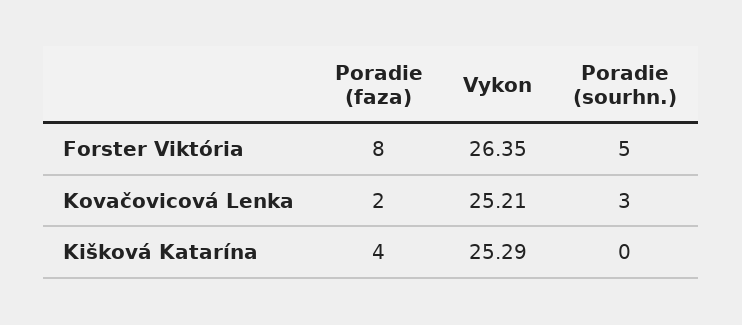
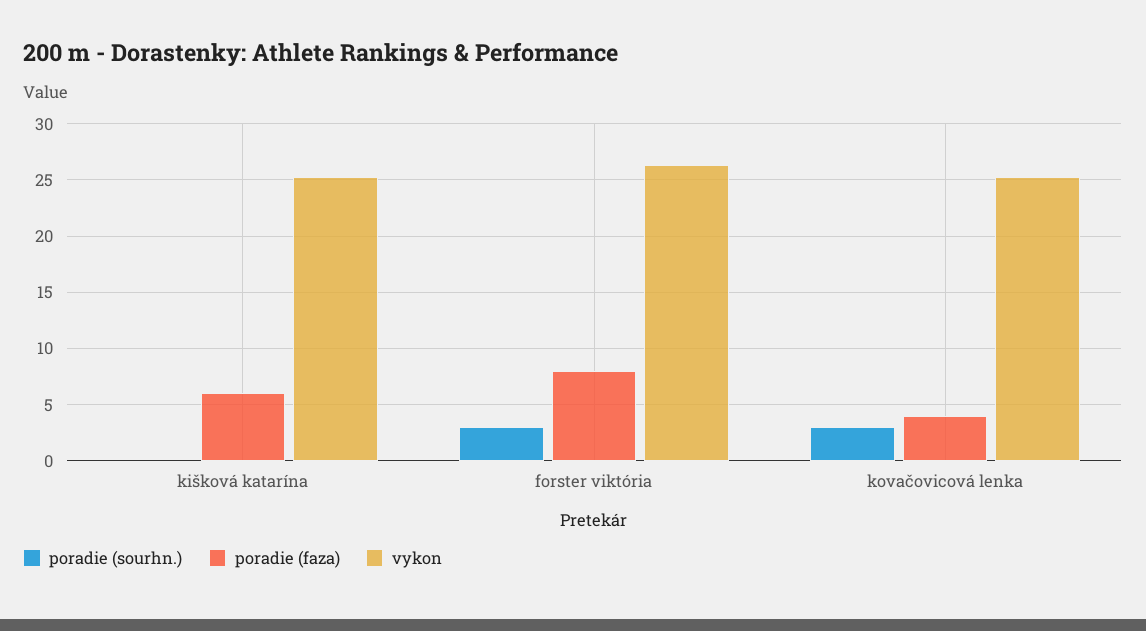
  {
    "Poradie (faza)": {
      "Forster Viktória": 8,
-     "Kovačovicová Lenka": 2,
+     "Kovačovicová Lenka": 4,
-     "Kišková Katarína": 4
+     "Kišková Katarína": 6
    },
    "Vykon": {
      "Forster Viktória": 26.35,
      "Kovačovicová Lenka": 25.21,
      "Kišková Katarína": 25.29
    },
    "Poradie (sourhn.)": {
-     "Forster Viktória": 5,
+     "Forster Viktória": 3,
      "Kovačovicová Lenka": 3,
      "Kišková Katarína": 0
    }
  }

